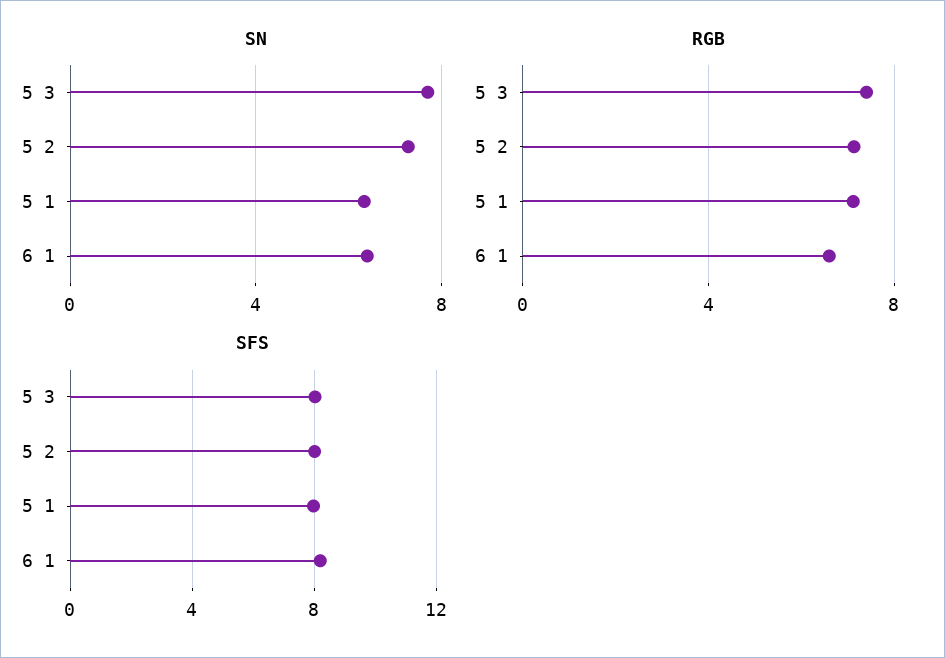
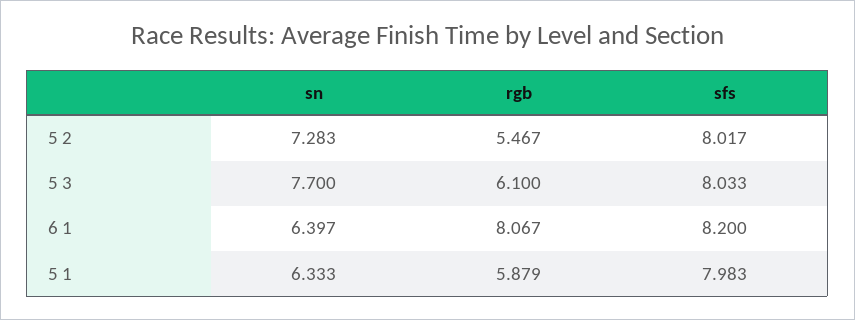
  {
    "SN": {
      "5 3": 7.7,
      "5 2": 7.283,
      "5 1": 6.333,
      "6 1": 6.397
    },
    "RGB": {
-     "5 3": 7.5,
+     "5 3": 6.1,
-     "5 2": 7,
+     "5 2": 5.467,
-     "5 1": 7,
+     "5 1": 5.879,
-     "6 1": 6.5
+     "6 1": 8.067
    },
    "SFS": {
      "5 3": 8.033,
      "5 2": 8.017,
      "5 1": 7.983,
      "6 1": 8.2
    }
  }

